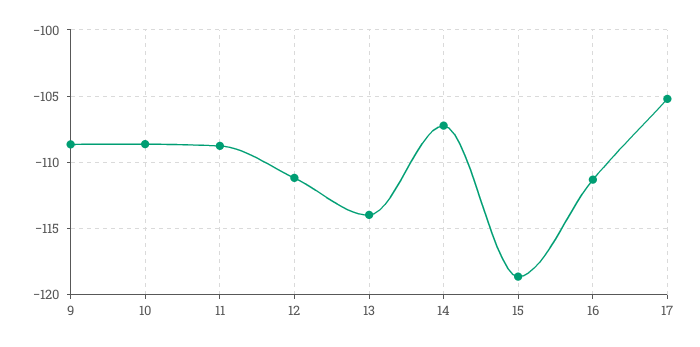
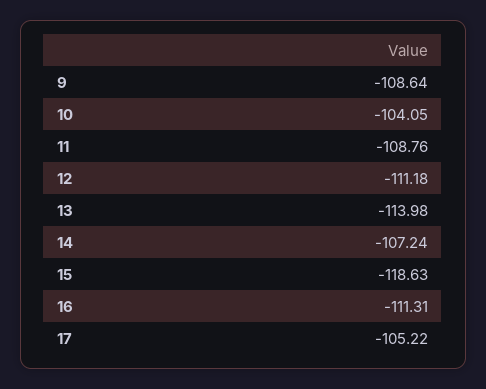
  {
    "9": -108.64,
-   "10": -108.5,
+   "10": -104.05,
    "11": -108.76,
    "12": -111.18,
    "13": -113.98,
    "14": -107.24,
    "15": -118.63,
    "16": -111.31,
    "17": -105.22
  }

